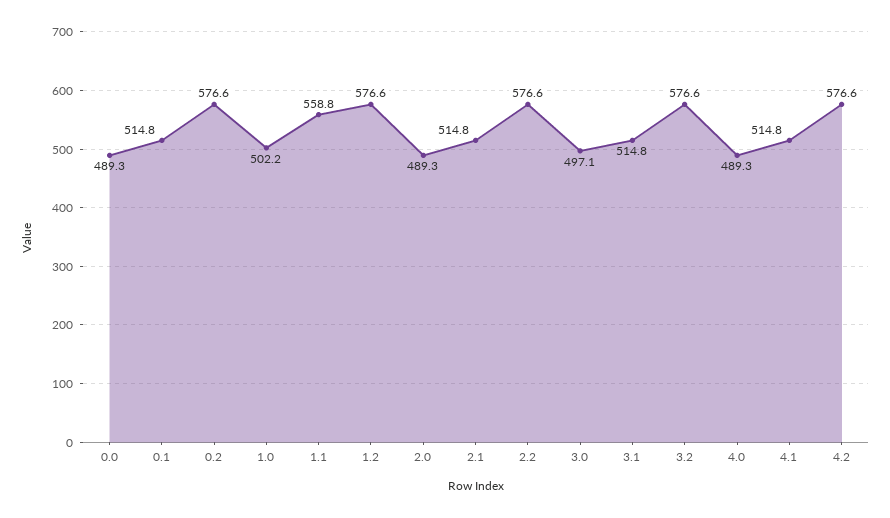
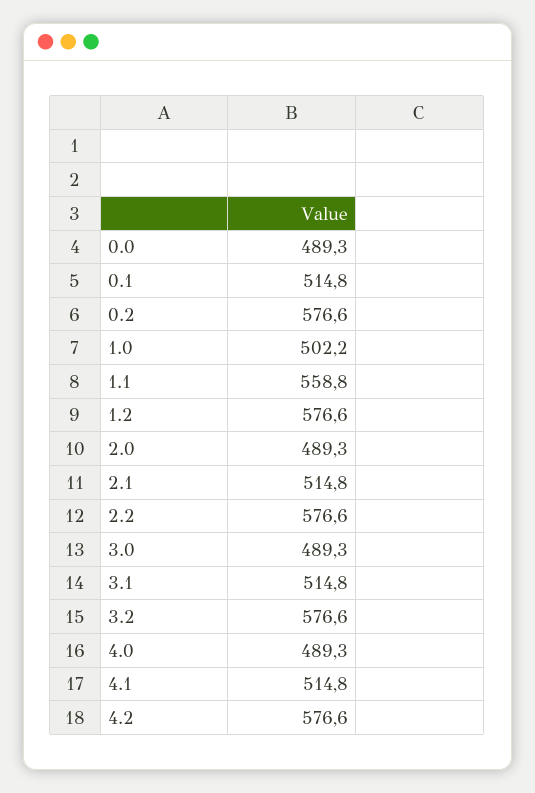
  {
    "0.0": 489.3,
    "0.1": 514.8,
    "0.2": 576.6,
    "1.0": 502.2,
    "1.1": 558.8,
    "1.2": 576.6,
    "2.0": 489.3,
    "2.1": 514.8,
    "2.2": 576.6,
-   "3.0": 497.1,
+   "3.0": 489.3,
    "3.1": 514.8,
    "3.2": 576.6,
    "4.0": 489.3,
    "4.1": 514.8,
    "4.2": 576.6
  }

